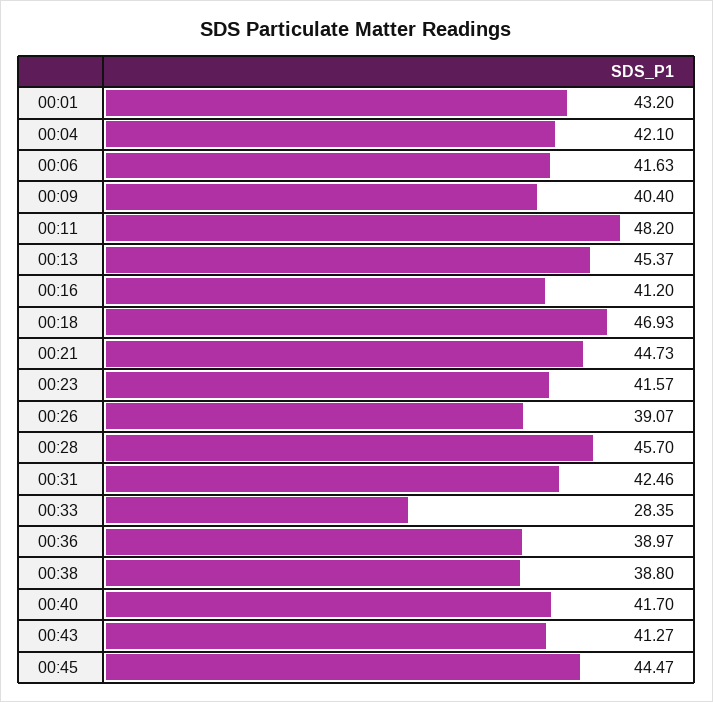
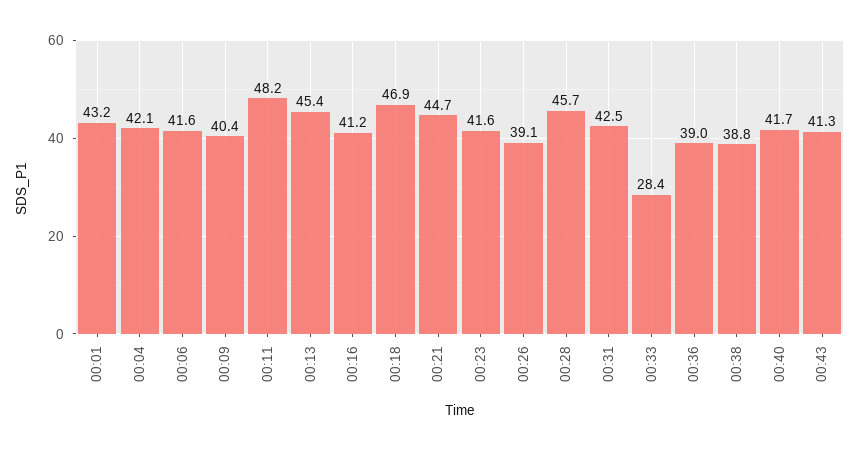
  {
    "00:01": 43.2,
    "00:04": 42.1,
    "00:06": 41.63,
    "00:09": 40.4,
    "00:11": 48.2,
    "00:13": 45.37,
    "00:16": 41.2,
    "00:18": 46.93,
    "00:21": 44.73,
    "00:23": 41.57,
    "00:26": 39.07,
    "00:28": 45.7,
    "00:31": 42.46,
    "00:33": 28.35,
    "00:36": 38.97,
    "00:38": 38.8,
    "00:40": 41.7,
-   "00:43": 41.27,
+   "00:43": 41.27
-   "00:45": 44.47
  }

